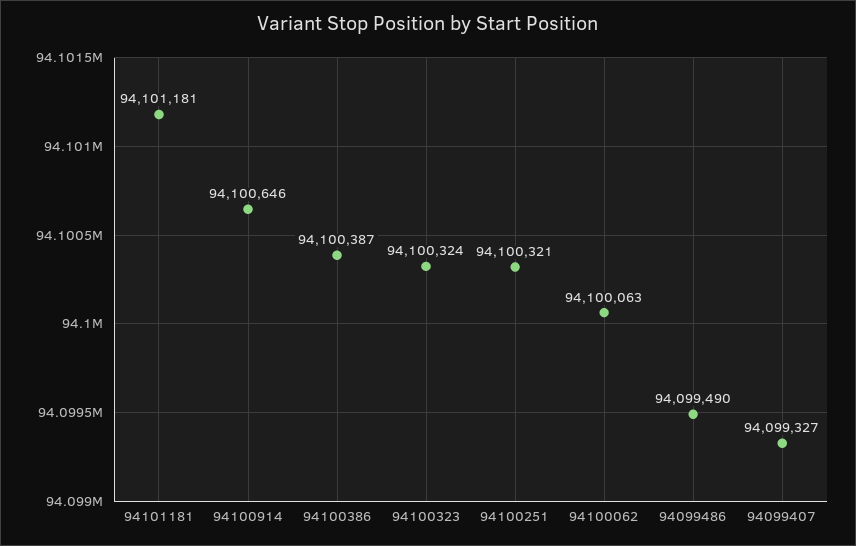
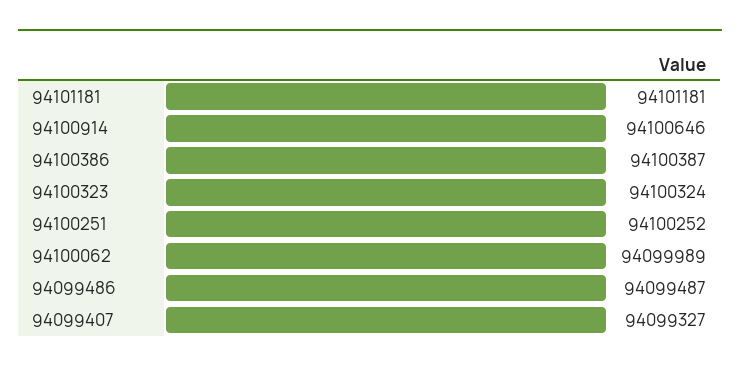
  {
    "94101181": 94101181,
    "94100914": 94100646,
    "94100386": 94100387,
    "94100323": 94100324,
-   "94100251": 94100321,
+   "94100251": 94100252,
-   "94100062": 94100063,
+   "94100062": 94099989,
-   "94099486": 94099490,
+   "94099486": 94099487,
    "94099407": 94099327
  }

